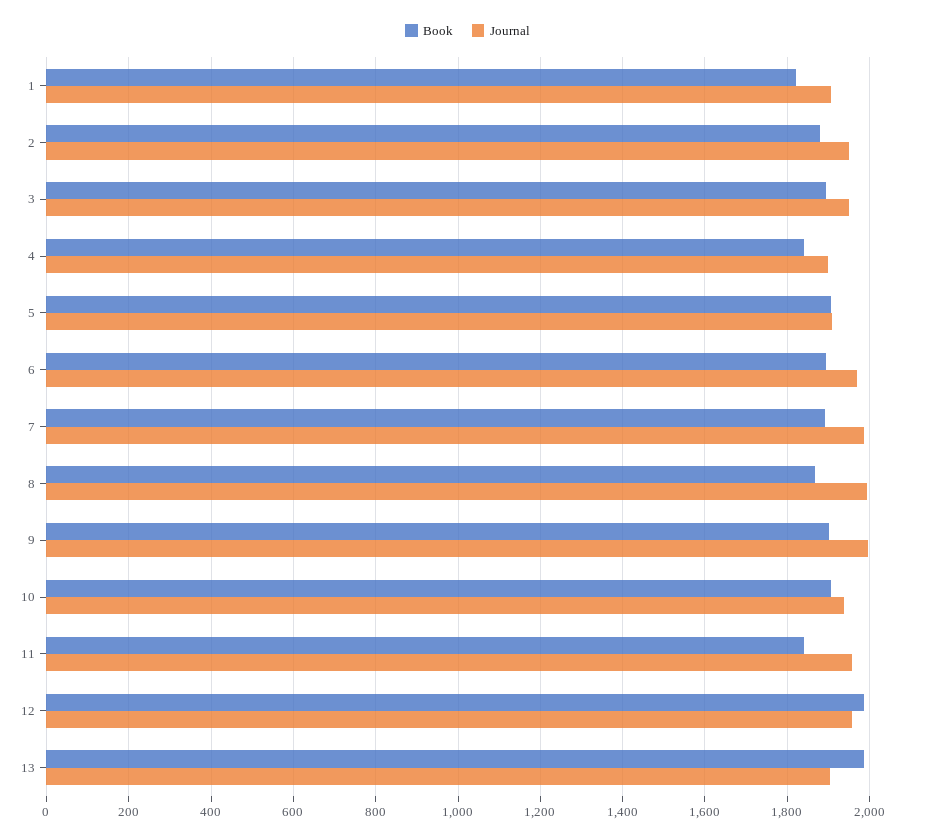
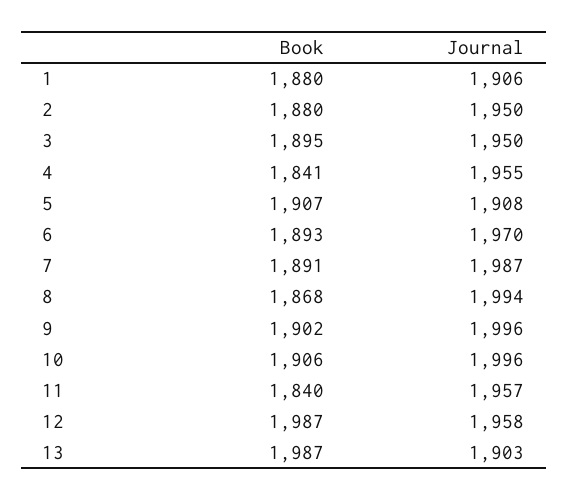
  {
    "Book": {
-     "1": 1820,
+     "1": 1880,
      "2": 1880,
      "3": 1895,
      "4": 1841,
      "5": 1907,
      "6": 1893,
      "7": 1891,
      "8": 1868,
      "9": 1902,
      "10": 1906,
      "11": 1840,
      "12": 1987,
      "13": 1987
    },
    "Journal": {
      "1": 1906,
      "2": 1950,
      "3": 1950,
-     "4": 1900,
+     "4": 1955,
      "5": 1908,
      "6": 1970,
      "7": 1987,
      "8": 1994,
      "9": 1996,
-     "10": 1940,
+     "10": 1996,
      "11": 1957,
      "12": 1958,
      "13": 1903
    }
  }

